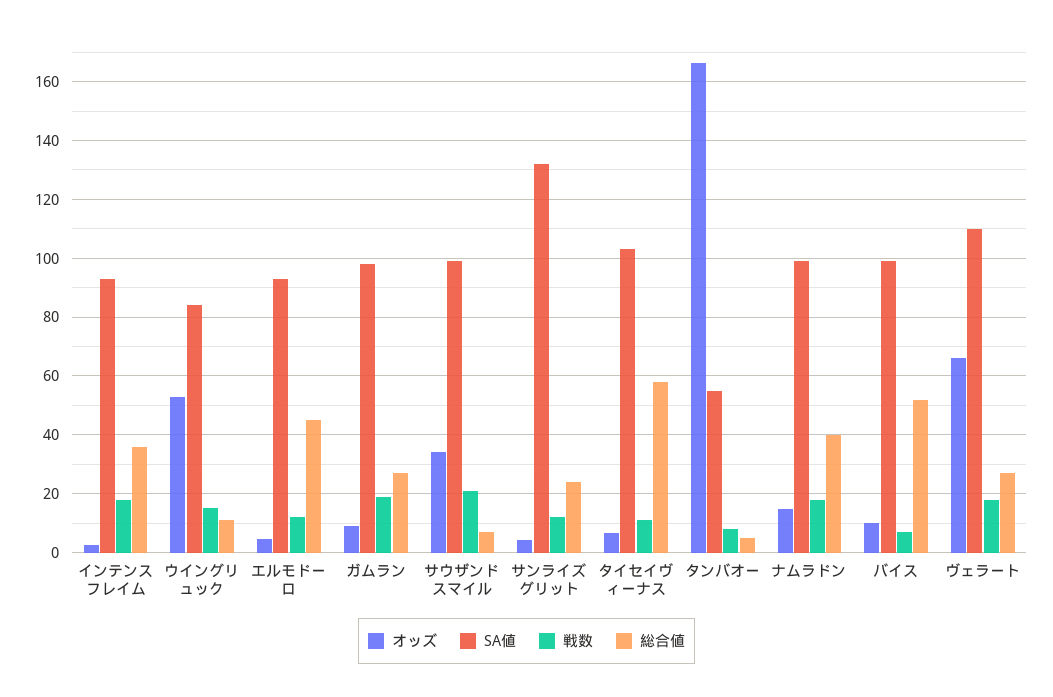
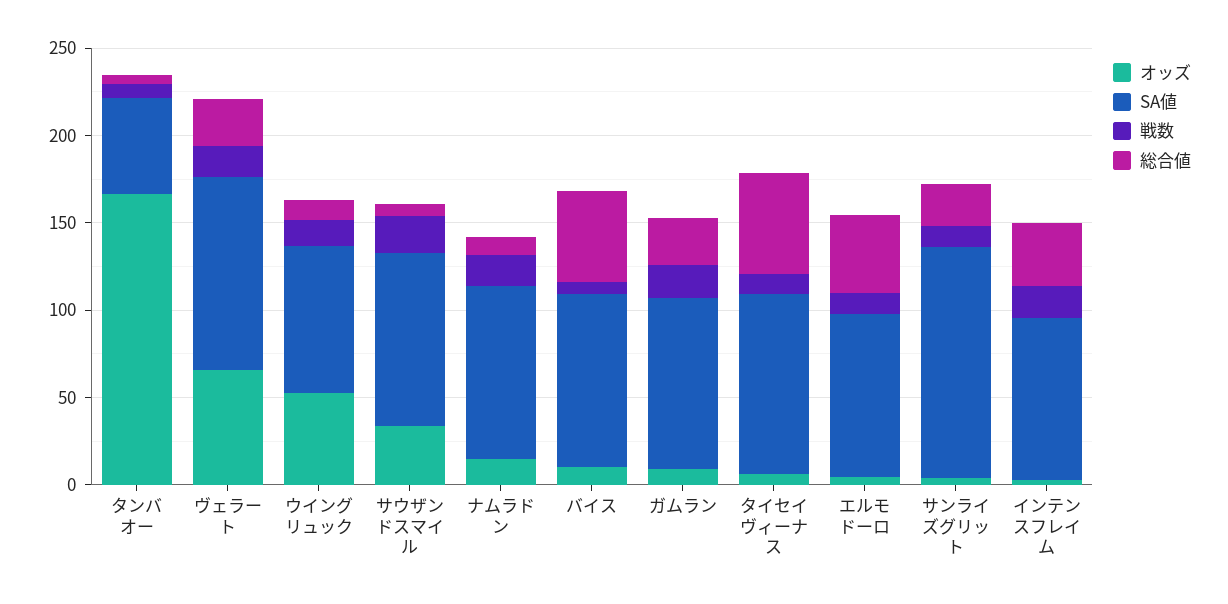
  {
    "オッズ": {
      "インテンスフレイム": 2.5,
      "ウイングリュック": 52.5,
      "エルモドーロ": 5,
      "ガムラン": 10,
      "サウザンドスマイル": 35,
      "サンライズグリット": 5,
      "タイセイヴィーナス": 7.5,
      "タンバオー": 167.5,
      "ナムラドン": 15,
      "バイス": 10,
      "ヴェラート": 65
    },
    "SA値": {
      "インテンスフレイム": 92.5,
      "ウイングリュック": 85,
      "エルモドーロ": 92.5,
      "ガムラン": 97.5,
      "サウザンドスマイル": 100,
      "サンライズグリット": 132.5,
      "タイセイヴィーナス": 102.5,
      "タンバオー": 55,
      "ナムラドン": 100,
      "バイス": 100,
      "ヴェラート": 110
    },
    "戦数": {
      "インテンスフレイム": 17.5,
      "ウイングリュック": 15,
      "エルモドーロ": 12.5,
      "ガムラン": 20,
      "サウザンドスマイル": 20,
      "サンライズグリット": 12.5,
      "タイセイヴィーナス": 10,
      "タンバオー": 7.5,
      "ナムラドン": 17.5,
      "バイス": 7.5,
      "ヴェラート": 17.5
    },
    "総合値": {
      "インテンスフレイム": 35,
      "ウイングリュック": 10,
      "エルモドーロ": 45,
      "ガムラン": 27.5,
      "サウザンドスマイル": 7.5,
      "サンライズグリット": 25,
      "タイセイヴィーナス": 57.5,
      "タンバオー": 5,
-     "ナムラドン": 40,
+     "ナムラドン": 10,
      "バイス": 52.5,
      "ヴェラート": 27.5
    }
  }

